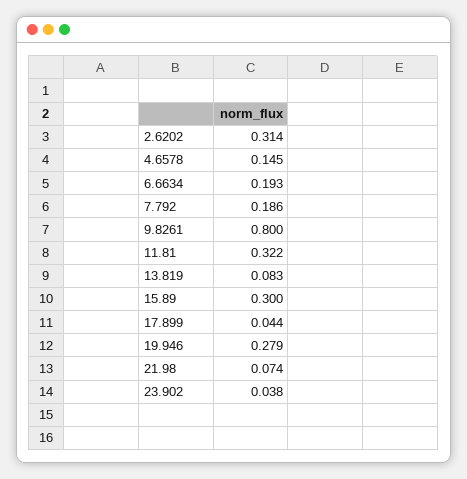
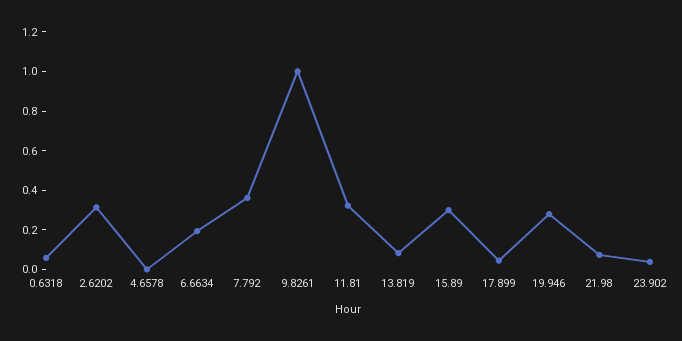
  {
    "2.6202": 0.314,
-   "4.6578": 0.145,
+   "4.6578": 0,
    "6.6634": 0.193,
-   "7.792": 0.186,
+   "7.792": 0.35,
-   "9.8261": 0.8,
+   "9.8261": 1,
    "11.81": 0.322,
    "13.819": 0.083,
    "15.89": 0.3,
    "17.899": 0.044,
    "19.946": 0.279,
    "21.98": 0.074,
-   "23.902": 0.038
+   "23.902": 0.038,
+   "0.6318": 0.05
  }

